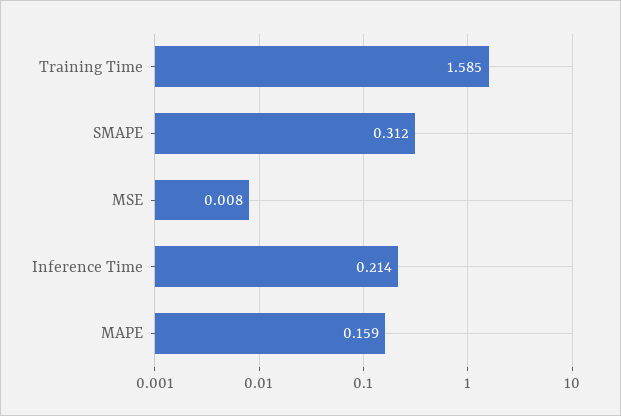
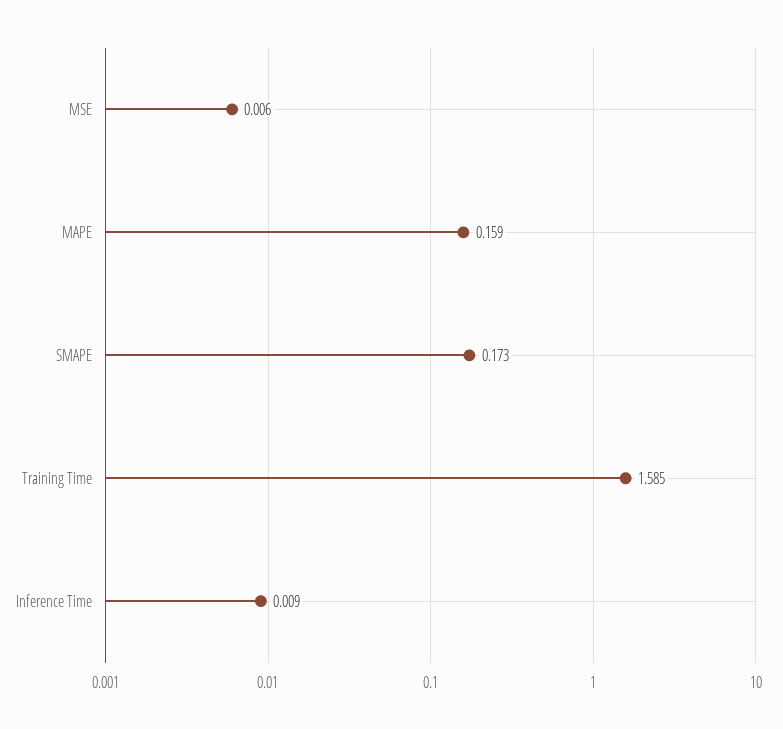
  {
    "Training Time": 1.585,
-   "SMAPE": 0.312,
+   "SMAPE": 0.173,
-   "MSE": 0.008,
+   "MSE": 0.006,
-   "Inference Time": 0.214,
+   "Inference Time": 0.009,
    "MAPE": 0.159
  }

